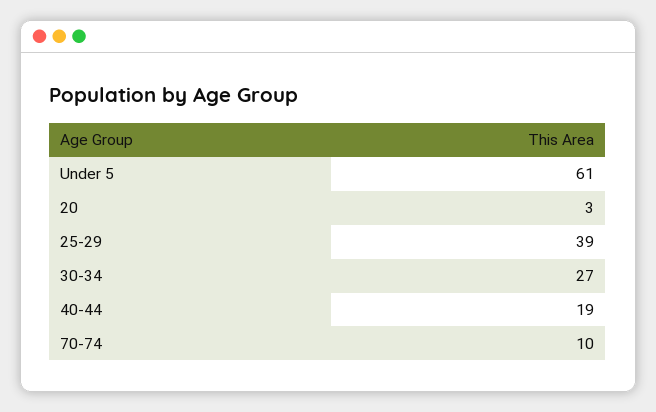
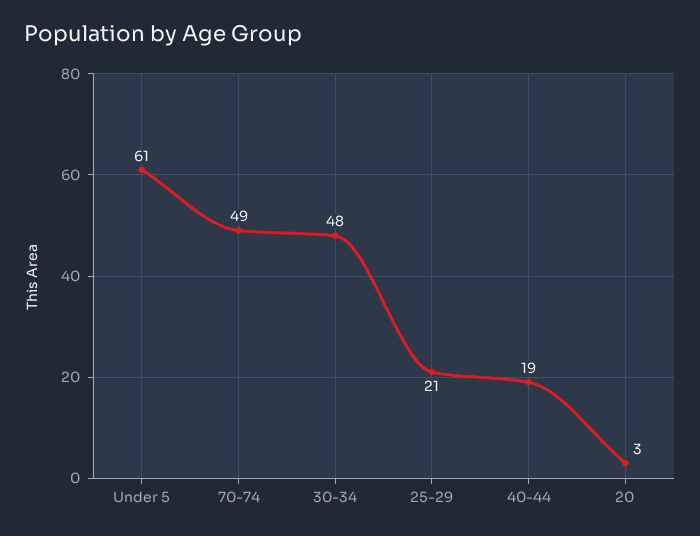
  {
    "Under 5": 61,
    "20": 3,
-   "25-29": 39,
+   "25-29": 21,
-   "30-34": 27,
+   "30-34": 48,
    "40-44": 19,
-   "70-74": 10
+   "70-74": 49
  }

